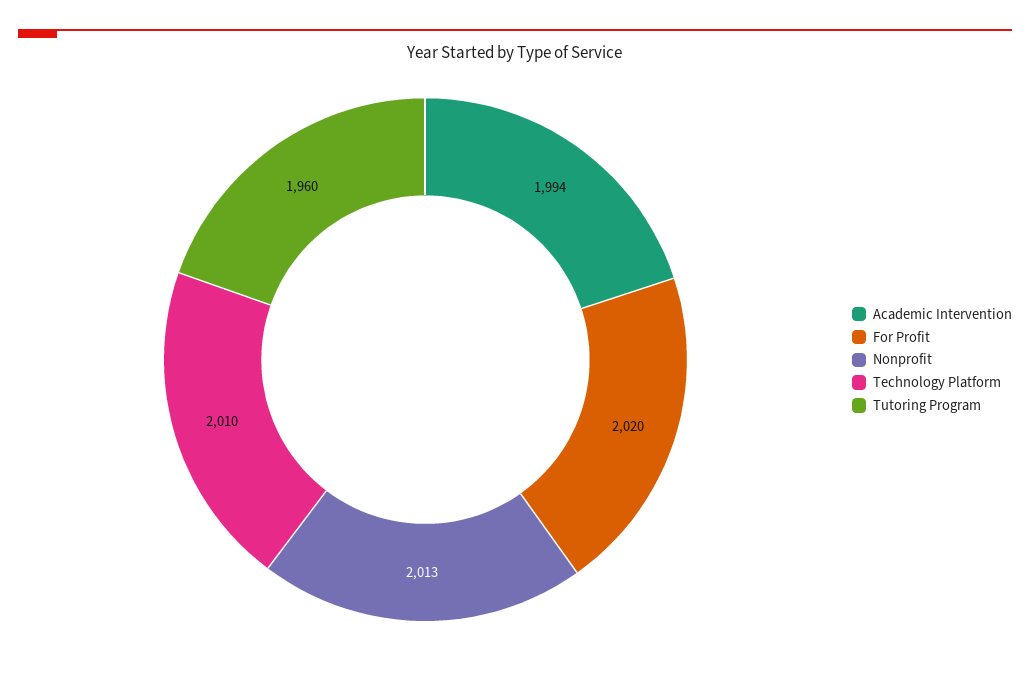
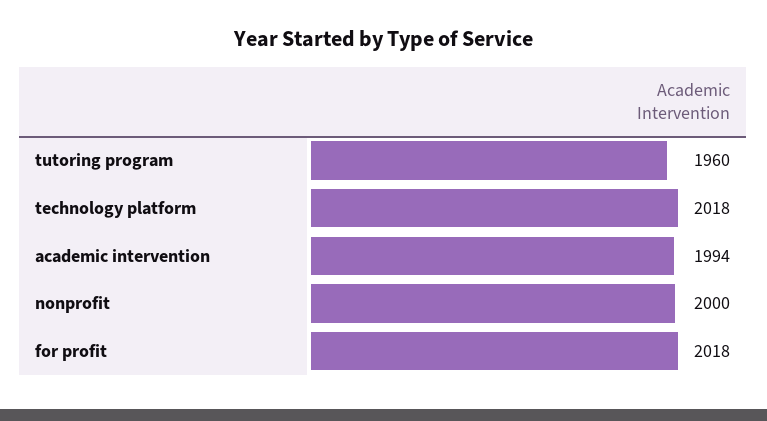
  {
    "Academic Intervention": 1994,
-   "For Profit": 2020,
+   "For Profit": 2018,
-   "Nonprofit": 2013,
+   "Nonprofit": 2000,
-   "Technology Platform": 2010,
+   "Technology Platform": 2018,
    "Tutoring Program": 1960
  }

